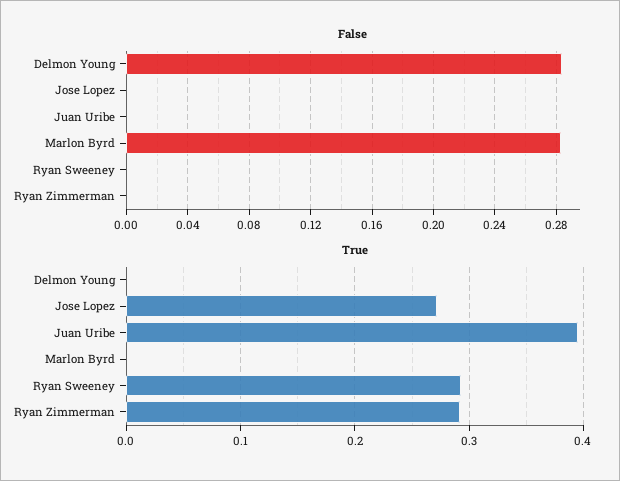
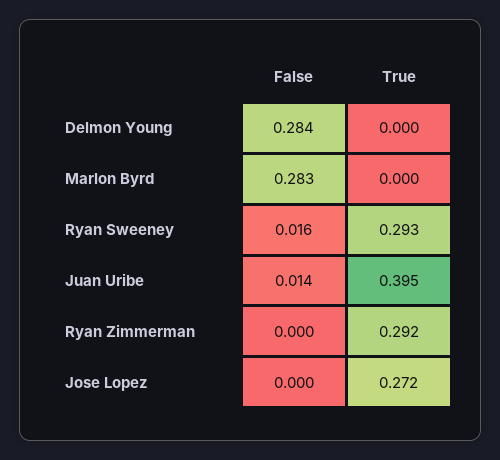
  {
    "False": {
      "Delmon Young": 0.284,
      "Jose Lopez": 0,
-     "Juan Uribe": 0,
+     "Juan Uribe": 0.014,
      "Marlon Byrd": 0.283,
-     "Ryan Sweeney": 0,
+     "Ryan Sweeney": 0.016,
      "Ryan Zimmerman": 0
    },
    "True": {
      "Delmon Young": 0,
      "Jose Lopez": 0.272,
      "Juan Uribe": 0.395,
      "Marlon Byrd": 0,
      "Ryan Sweeney": 0.293,
      "Ryan Zimmerman": 0.292
    }
  }

